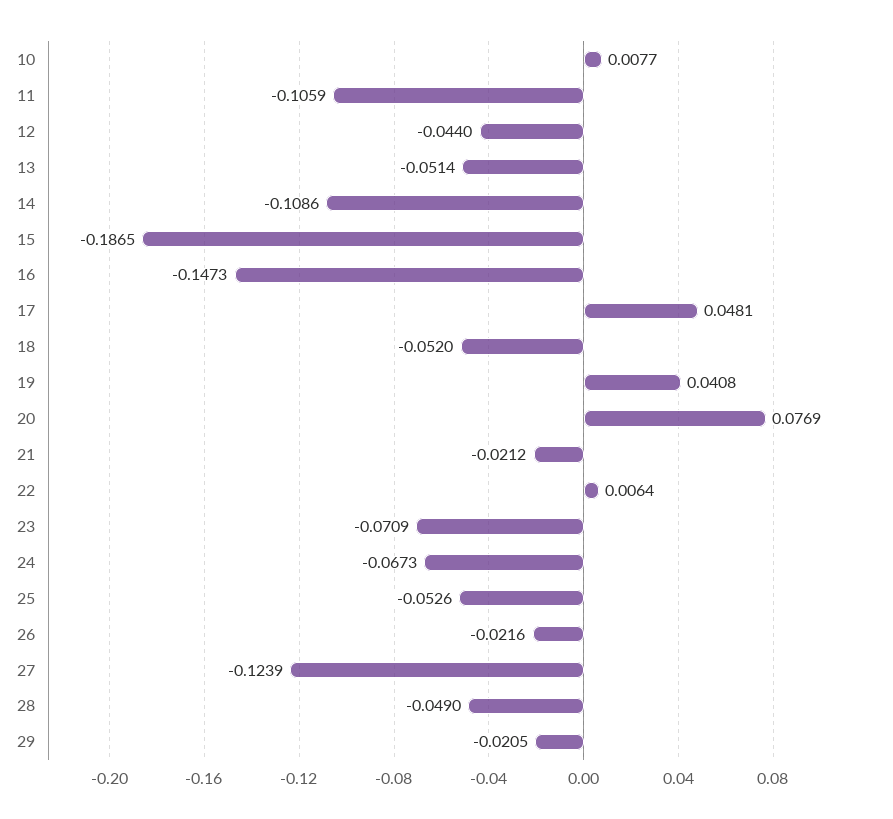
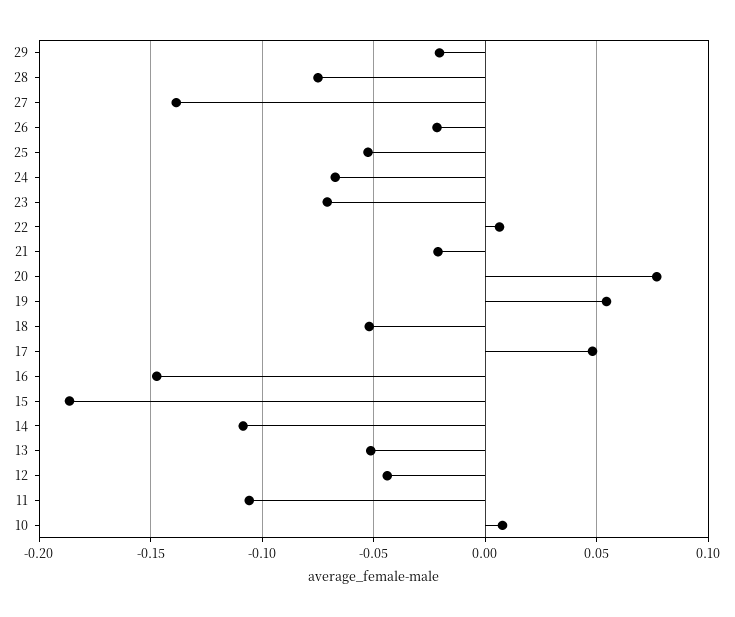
  {
    "10": 0.0077,
    "11": -0.1059,
    "12": -0.044,
    "13": -0.0514,
    "14": -0.1086,
    "15": -0.1865,
    "16": -0.1473,
    "17": 0.0481,
    "18": -0.052,
-   "19": 0.0408,
+   "19": 0.055,
    "20": 0.0769,
    "21": -0.0212,
    "22": 0.0064,
    "23": -0.0709,
    "24": -0.0673,
    "25": -0.0526,
    "26": -0.0216,
-   "27": -0.1239,
+   "27": -0.14,
-   "28": -0.049,
+   "28": -0.075,
    "29": -0.0205
  }

